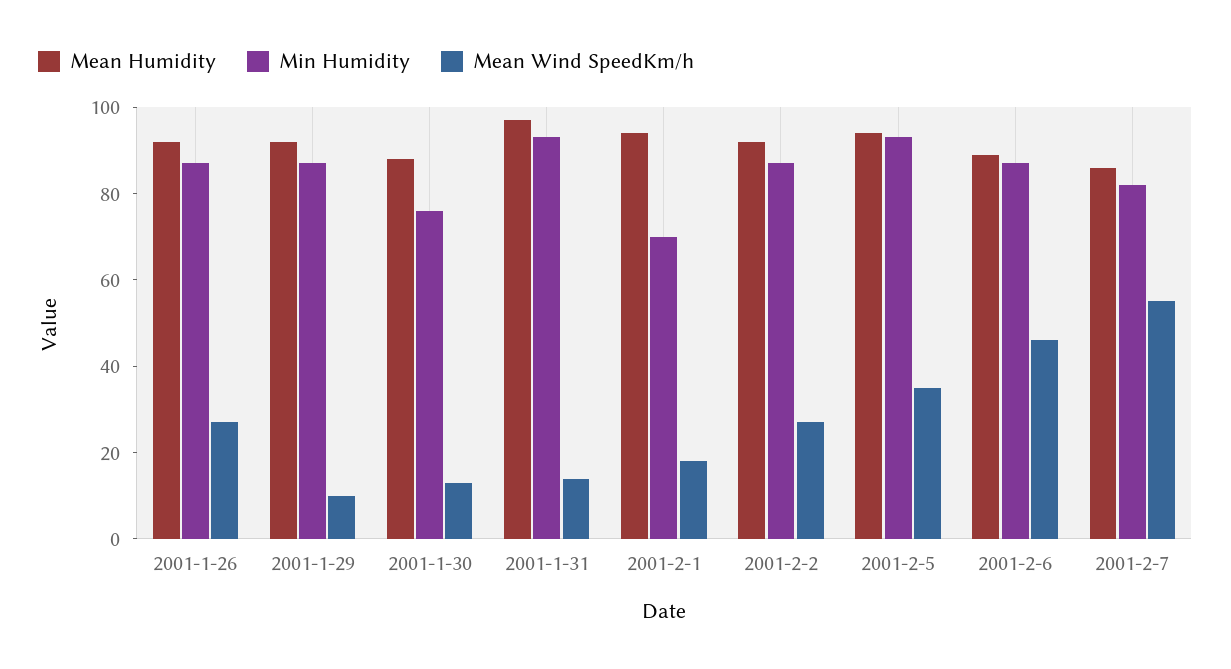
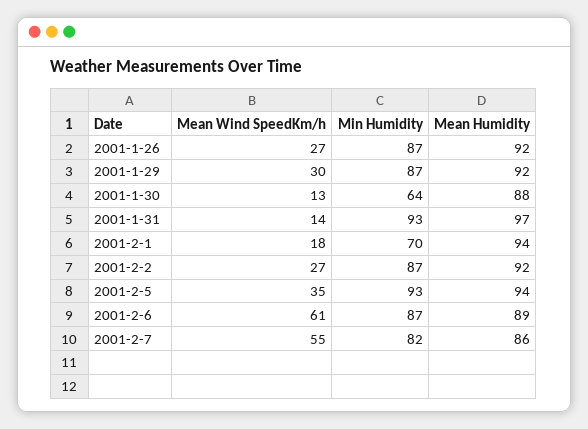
  {
    "Mean Humidity": {
      "2001-1-26": 92,
      "2001-1-29": 92,
      "2001-1-30": 88,
      "2001-1-31": 97,
      "2001-2-1": 94,
      "2001-2-2": 92,
      "2001-2-5": 94,
      "2001-2-6": 89,
      "2001-2-7": 86
    },
    "Min Humidity": {
      "2001-1-26": 87,
      "2001-1-29": 87,
-     "2001-1-30": 75,
+     "2001-1-30": 64,
      "2001-1-31": 93,
      "2001-2-1": 70,
      "2001-2-2": 87,
      "2001-2-5": 93,
      "2001-2-6": 87,
      "2001-2-7": 82
    },
    "Mean Wind SpeedKm/h": {
      "2001-1-26": 27,
-     "2001-1-29": 10,
+     "2001-1-29": 30,
      "2001-1-30": 13,
      "2001-1-31": 14,
      "2001-2-1": 18,
      "2001-2-2": 27,
      "2001-2-5": 35,
-     "2001-2-6": 45,
+     "2001-2-6": 61,
      "2001-2-7": 55
    }
  }

